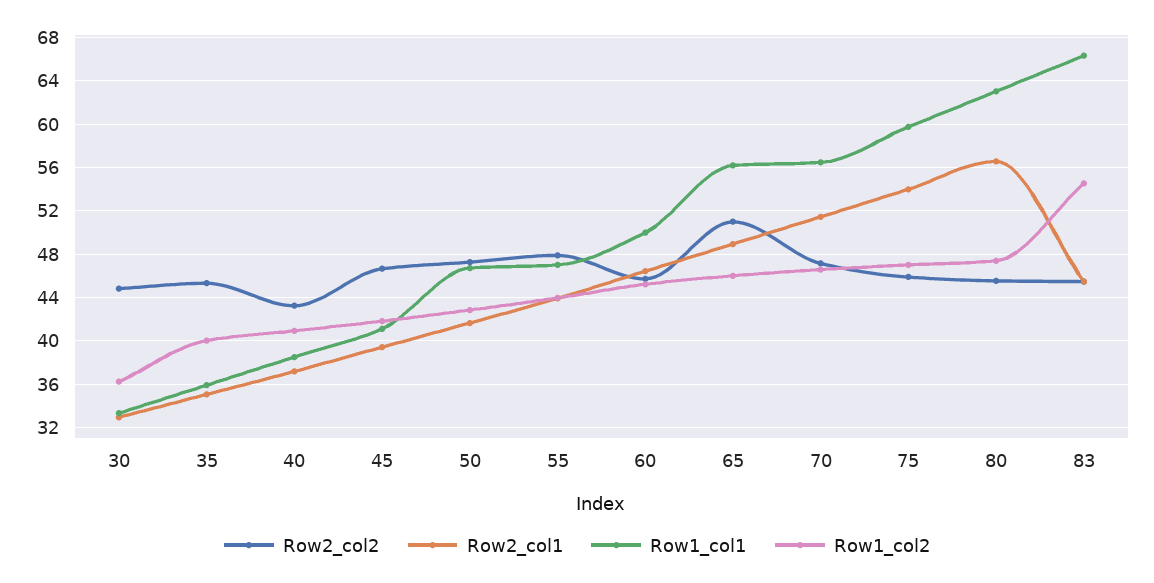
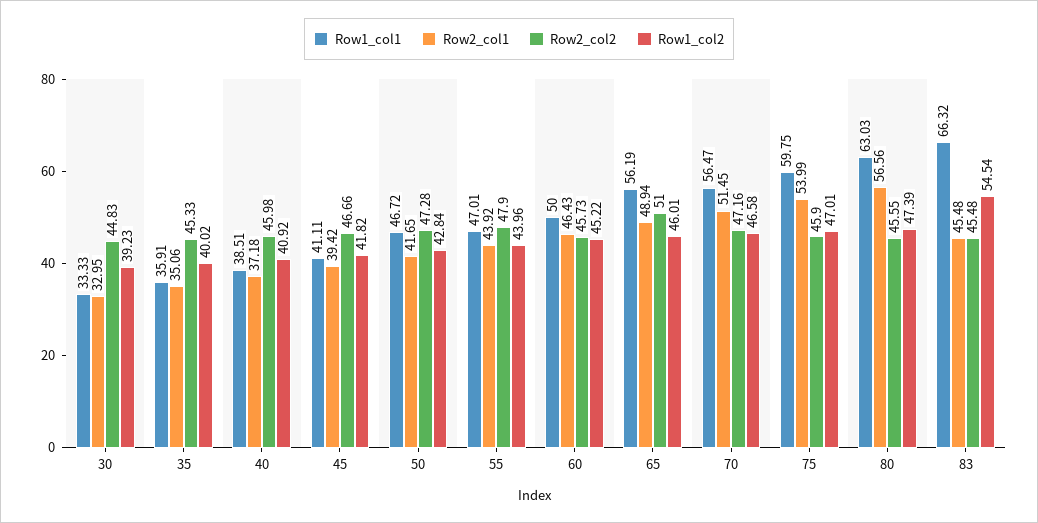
  {
    "Row2_col2": {
      "30": 44.83,
      "35": 45.33,
-     "40": 43,
+     "40": 45.98,
      "45": 46.66,
      "50": 47.28,
      "55": 47.9,
      "60": 45.73,
      "65": 51,
      "70": 47.16,
      "75": 45.9,
      "80": 45.55,
      "83": 45.48
    },
    "Row2_col1": {
      "30": 32.95,
      "35": 35.06,
      "40": 37.18,
      "45": 39.42,
      "50": 41.65,
      "55": 43.92,
      "60": 46.43,
      "65": 48.94,
      "70": 51.45,
      "75": 53.99,
      "80": 56.56,
      "83": 45.48
    },
    "Row1_col1": {
      "30": 33.33,
      "35": 35.91,
      "40": 38.51,
      "45": 41.11,
      "50": 46.72,
      "55": 47.01,
      "60": 50,
      "65": 56.19,
      "70": 56.47,
      "75": 59.75,
      "80": 63.03,
      "83": 66.32
    },
    "Row1_col2": {
-     "30": 36,
+     "30": 39.23,
      "35": 40.02,
      "40": 40.92,
      "45": 41.82,
      "50": 42.84,
      "55": 43.96,
      "60": 45.22,
      "65": 46.01,
      "70": 46.58,
      "75": 47.01,
      "80": 47.39,
      "83": 54.54
    }
  }

